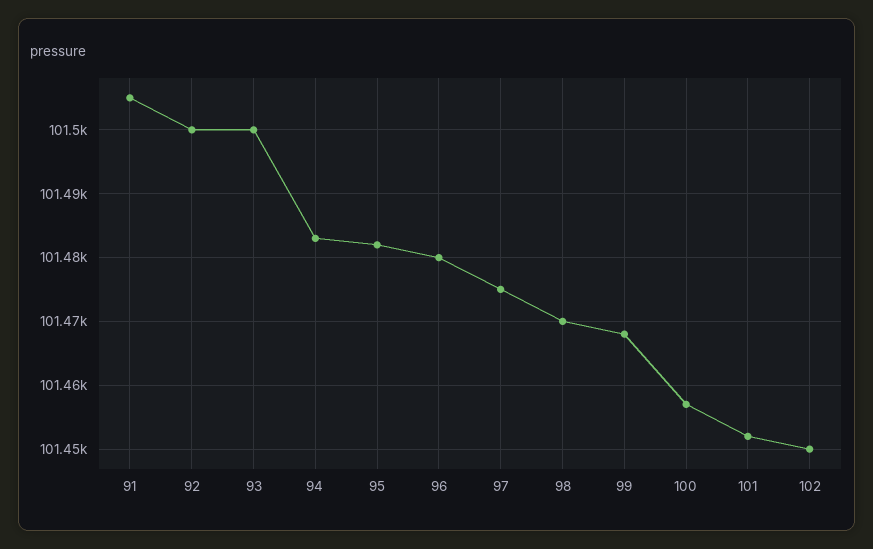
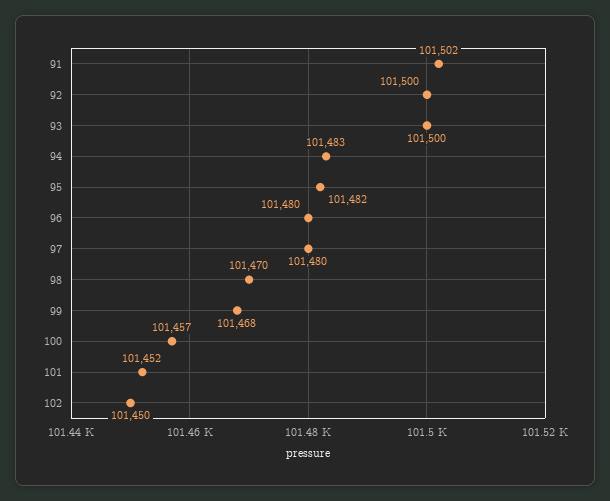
  {
-   "91": 101505,
+   "91": 101502,
    "92": 101500,
    "93": 101500,
    "94": 101483,
    "95": 101482,
    "96": 101480,
-   "97": 101475,
+   "97": 101480,
    "98": 101470,
    "99": 101468,
    "100": 101457,
    "101": 101452,
    "102": 101450
  }

